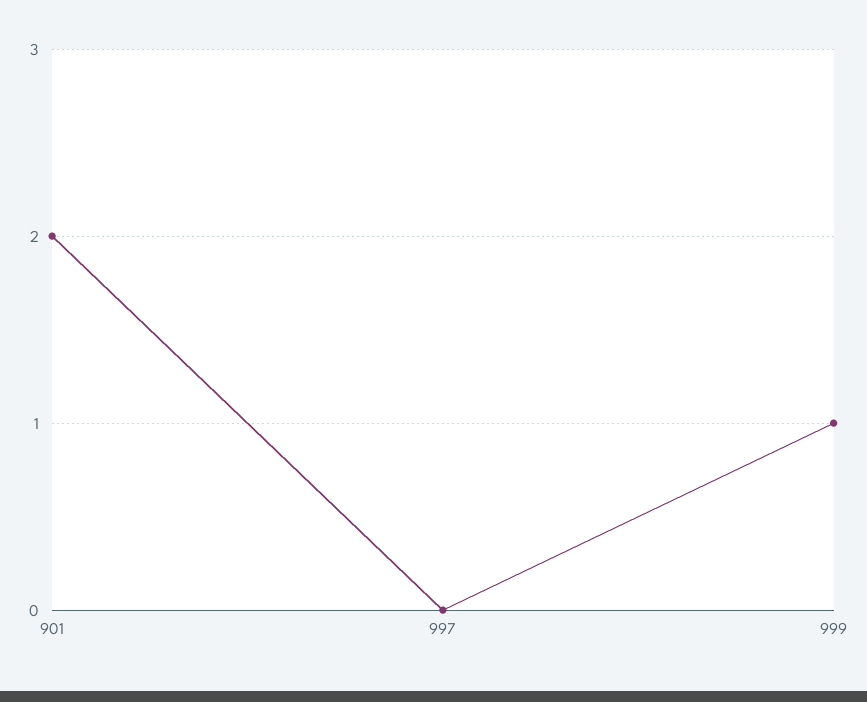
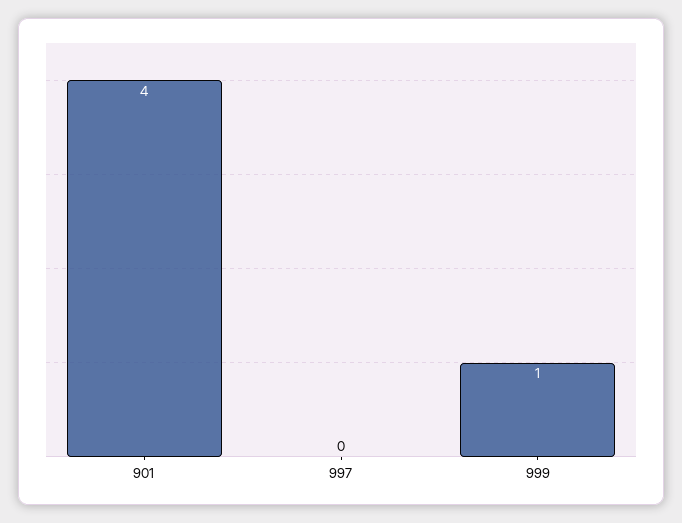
  {
-   "901": 2,
+   "901": 4,
    "997": 0,
    "999": 1
  }

